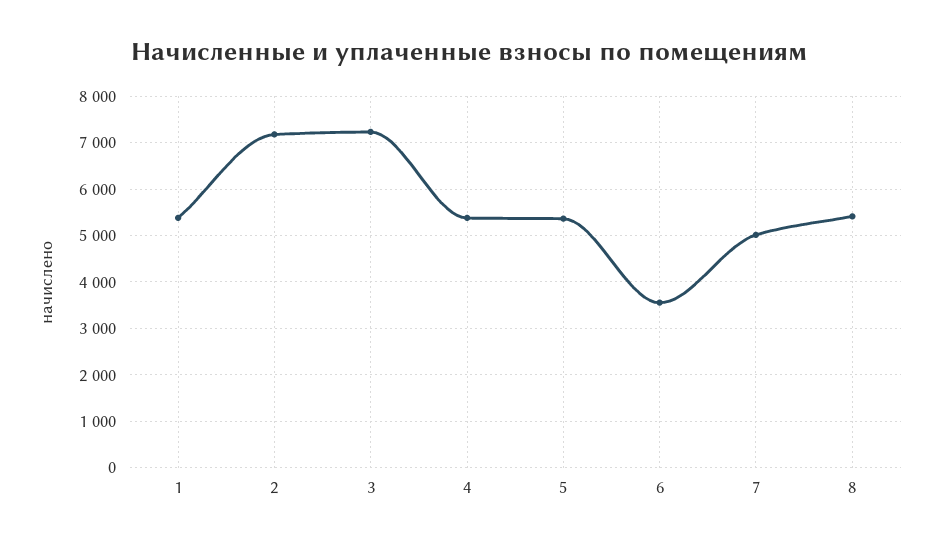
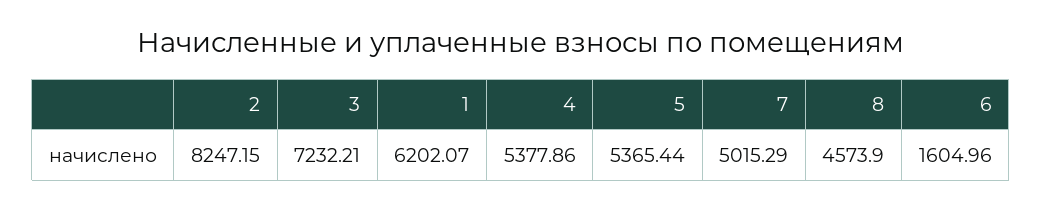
  {
-   "1": 5400,
+   "1": 6202.07,
-   "2": 7200,
+   "2": 8247.15,
    "3": 7232.21,
    "4": 5377.86,
    "5": 5365.44,
-   "6": 3600,
+   "6": 1604.96,
    "7": 5015.29,
-   "8": 5400
+   "8": 4573.9
  }

